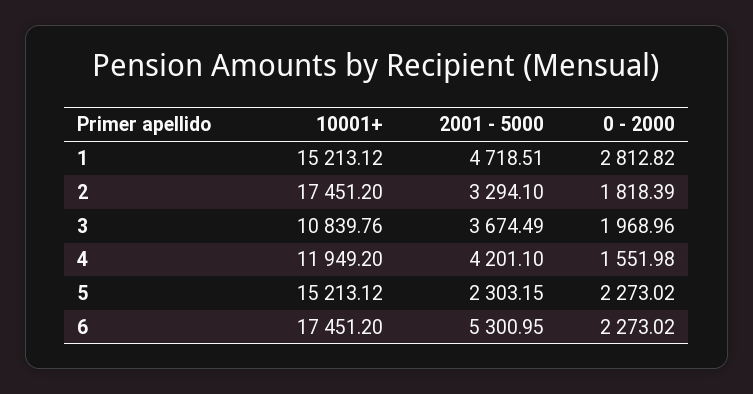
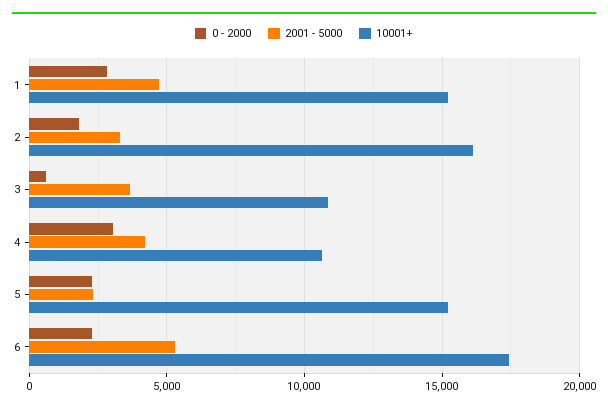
  {
    "10001+": {
      "1": 15213.12,
-     "2": 17451.2,
+     "2": 16000,
      "3": 10839.76,
-     "4": 11949.2,
+     "4": 10500,
      "5": 15213.12,
      "6": 17451.2
    },
    "2001 - 5000": {
      "1": 4718.51,
      "2": 3294.1,
      "3": 3674.49,
      "4": 4201.1,
      "5": 2303.15,
      "6": 5300.95
    },
    "0 - 2000": {
      "1": 2812.82,
      "2": 1818.39,
-     "3": 1968.96,
+     "3": 500,
-     "4": 1551.98,
+     "4": 3000,
      "5": 2273.02,
      "6": 2273.02
    }
  }

